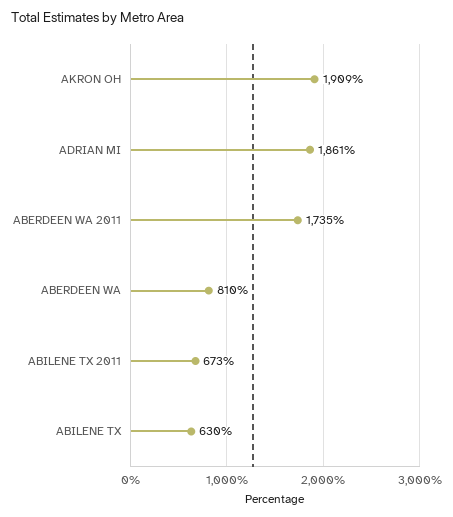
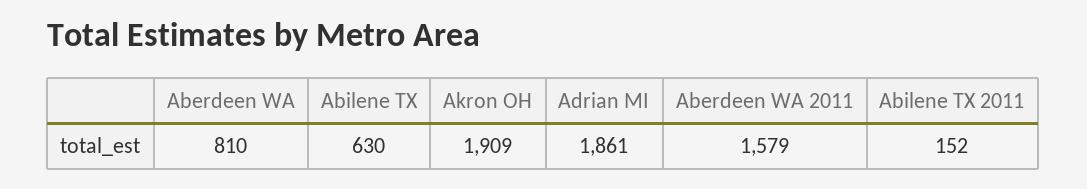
  {
    "AKRON OH": 1909,
    "ADRIAN MI": 1861,
-   "ABERDEEN WA 2011": 1735,
+   "ABERDEEN WA 2011": 1579,
    "ABERDEEN WA": 810,
-   "ABILENE TX 2011": 673,
+   "ABILENE TX 2011": 152,
    "ABILENE TX": 630
  }

